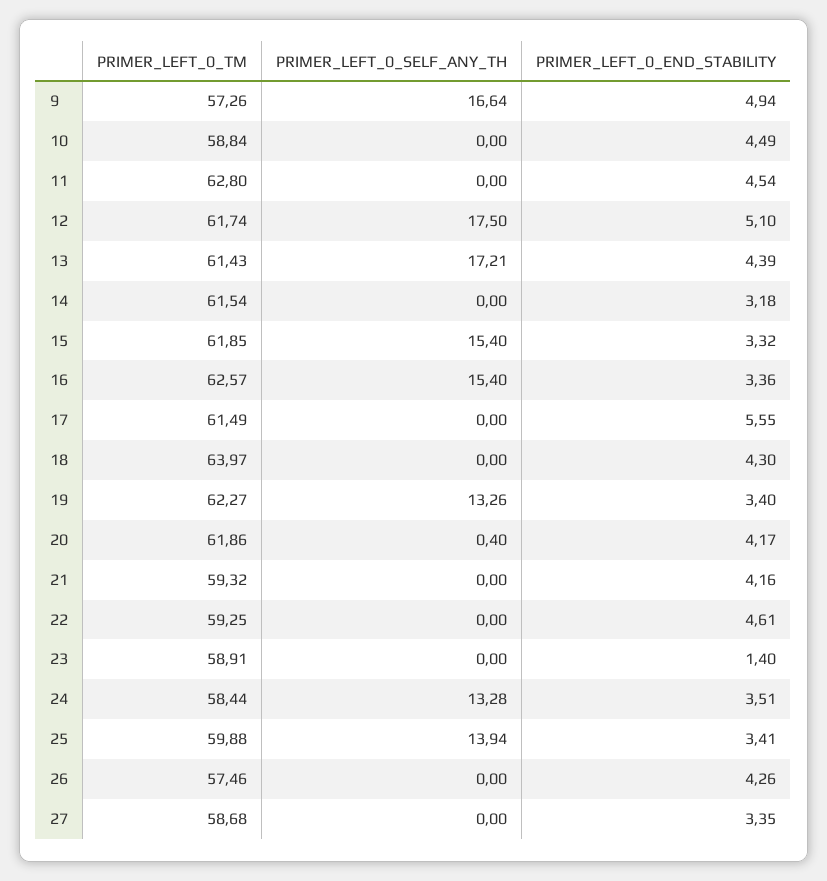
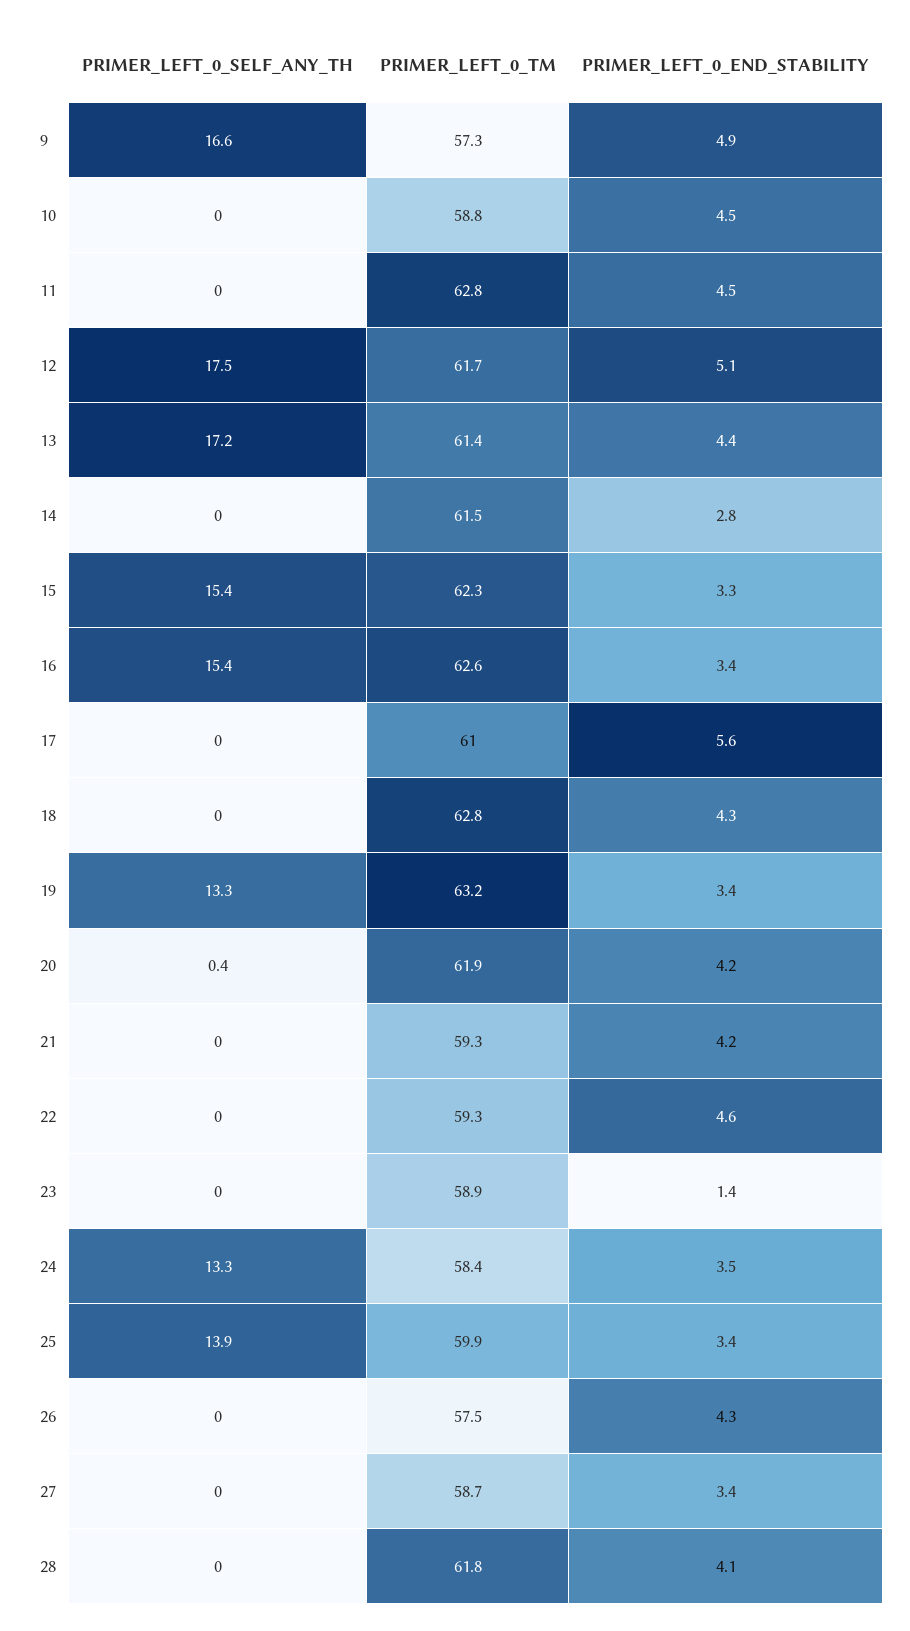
  {
    "PRIMER_LEFT_0_TM": {
      "9": 57.26,
      "10": 58.84,
      "11": 62.8,
      "12": 61.74,
      "13": 61.43,
      "14": 61.54,
-     "15": 61.85,
+     "15": 62.3,
      "16": 62.57,
-     "17": 61.49,
+     "17": 61,
-     "18": 63.97,
+     "18": 62.8,
-     "19": 62.27,
+     "19": 63.2,
      "20": 61.86,
      "21": 59.32,
      "22": 59.25,
      "23": 58.91,
      "24": 58.44,
      "25": 59.88,
      "26": 57.46,
-     "27": 58.68
+     "27": 58.68,
+     "28": 61.8
    },
    "PRIMER_LEFT_0_SELF_ANY_TH": {
      "9": 16.64,
      "10": 0,
      "11": 0,
      "12": 17.5,
      "13": 17.21,
      "14": 0,
      "15": 15.4,
      "16": 15.4,
      "17": 0,
      "18": 0,
      "19": 13.26,
      "20": 0.4,
      "21": 0,
      "22": 0,
      "23": 0,
      "24": 13.28,
      "25": 13.94,
      "26": 0,
-     "27": 0
+     "27": 0,
+     "28": 0
    },
    "PRIMER_LEFT_0_END_STABILITY": {
      "9": 4.94,
      "10": 4.49,
      "11": 4.54,
      "12": 5.1,
      "13": 4.39,
-     "14": 3.18,
+     "14": 2.8,
      "15": 3.32,
      "16": 3.36,
      "17": 5.55,
      "18": 4.3,
      "19": 3.4,
      "20": 4.17,
      "21": 4.16,
      "22": 4.61,
      "23": 1.4,
      "24": 3.51,
      "25": 3.41,
      "26": 4.26,
-     "27": 3.35
+     "27": 3.35,
+     "28": 4.1
    }
  }

